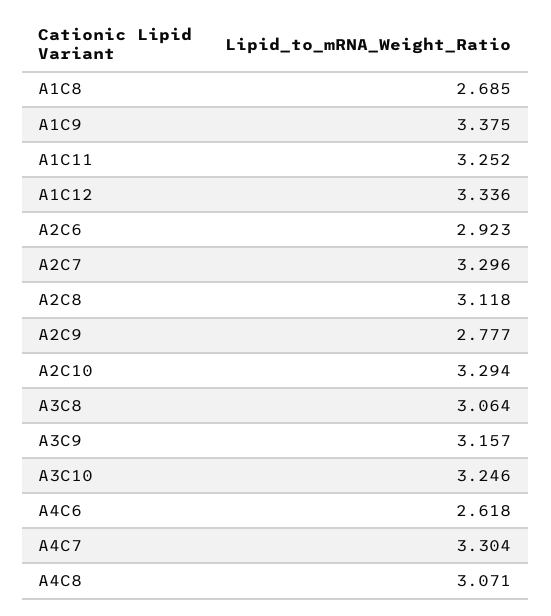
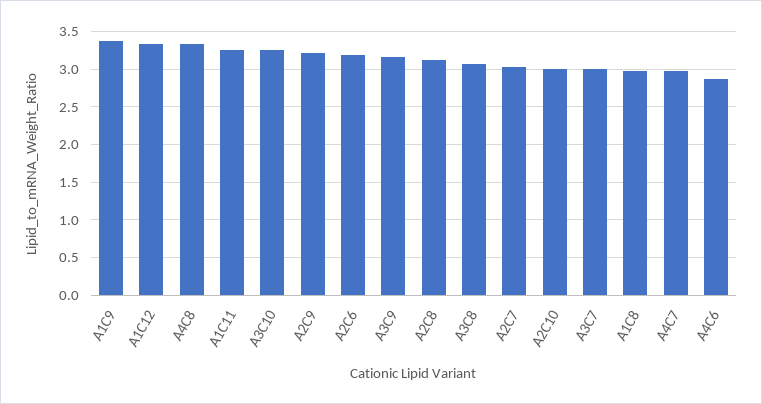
  {
-   "A1C8": 2.685,
+   "A1C8": 3,
    "A1C9": 3.375,
    "A1C11": 3.252,
    "A1C12": 3.336,
-   "A2C6": 2.923,
+   "A2C6": 3.2,
-   "A2C7": 3.296,
+   "A2C7": 3,
    "A2C8": 3.118,
-   "A2C9": 2.777,
+   "A2C9": 3.2,
-   "A2C10": 3.294,
+   "A2C10": 3,
    "A3C8": 3.064,
    "A3C9": 3.157,
    "A3C10": 3.246,
-   "A4C6": 2.618,
+   "A4C6": 2.9,
-   "A4C7": 3.304,
+   "A4C7": 3,
-   "A4C8": 3.071
+   "A4C8": 3.3,
+   "A3C7": 3
  }

